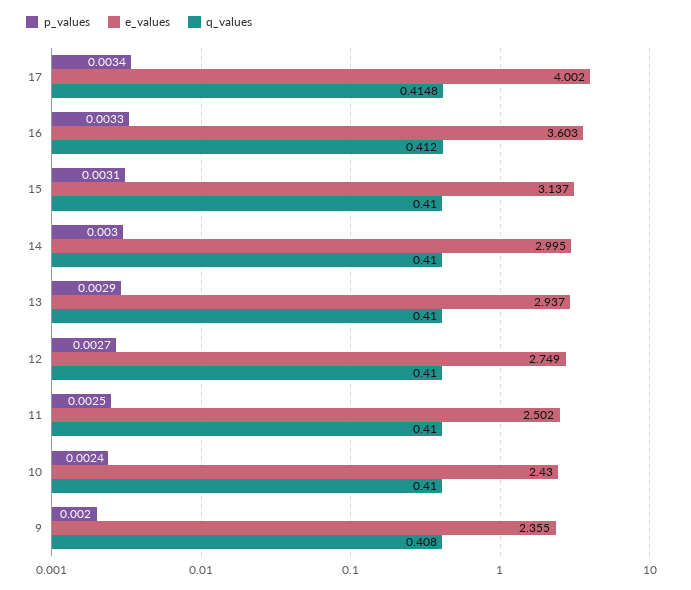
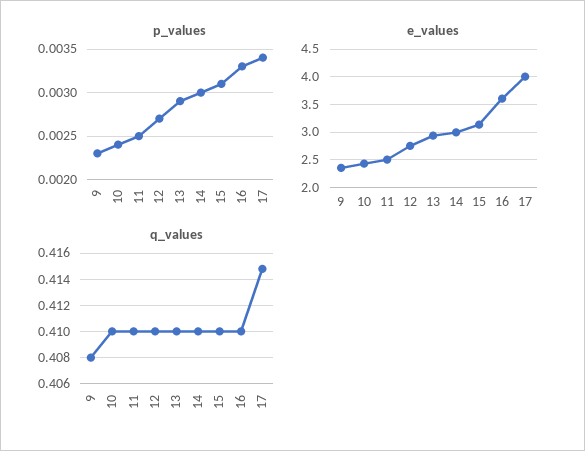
  {
    "p_values": {
      "17": 0.0034,
      "16": 0.0033,
      "15": 0.0031,
      "14": 0.003,
      "13": 0.0029,
      "12": 0.0027,
      "11": 0.0025,
      "10": 0.0024,
-     "9": 0.002
+     "9": 0.0023
    },
    "e_values": {
      "17": 4.002,
      "16": 3.603,
      "15": 3.137,
      "14": 2.995,
      "13": 2.937,
      "12": 2.749,
      "11": 2.502,
      "10": 2.43,
      "9": 2.355
    },
    "q_values": {
      "17": 0.4148,
-     "16": 0.412,
+     "16": 0.41,
      "15": 0.41,
      "14": 0.41,
      "13": 0.41,
      "12": 0.41,
      "11": 0.41,
      "10": 0.41,
      "9": 0.408
    }
  }

